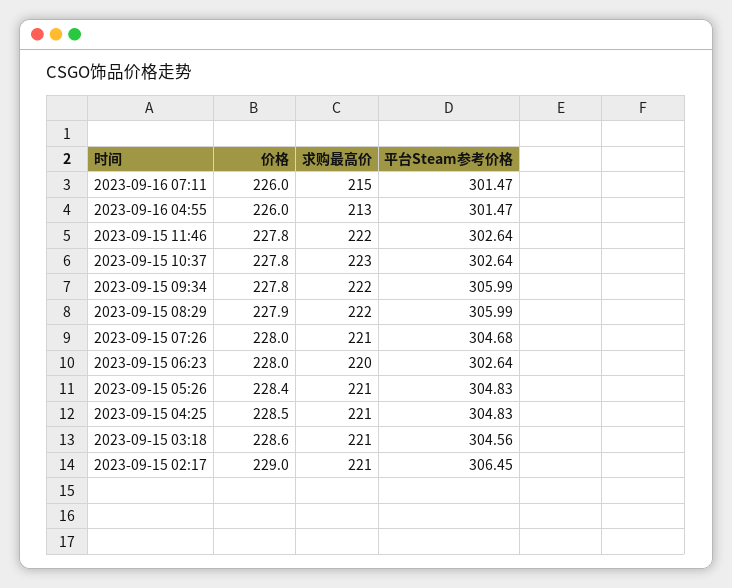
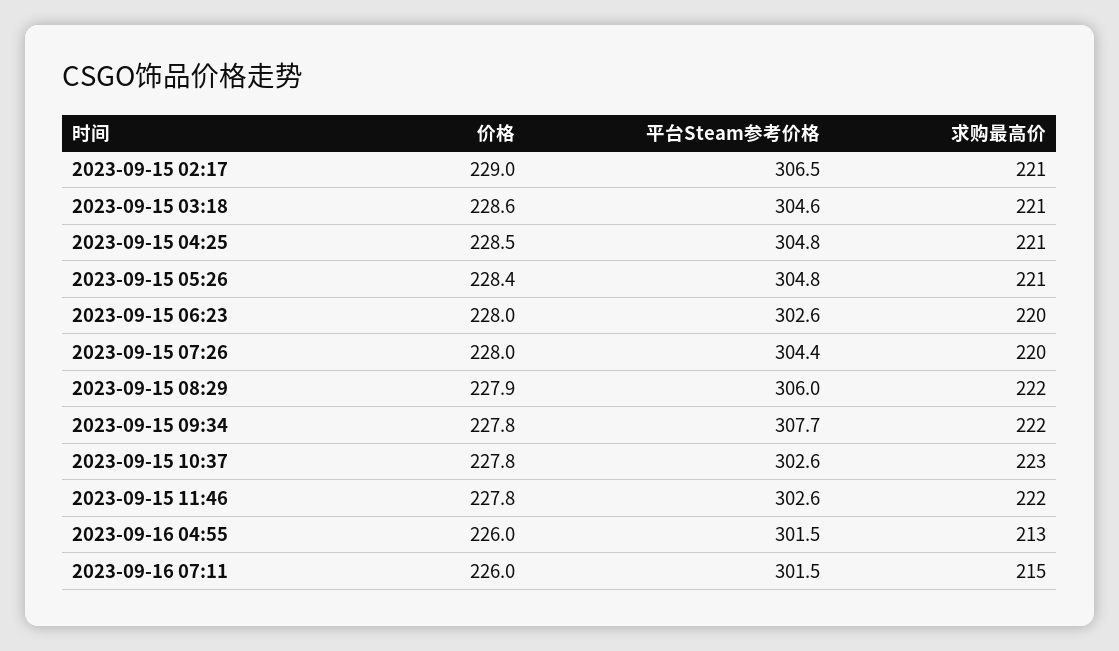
  {
    "价格": {
      "2023-09-16 07:11": 226,
      "2023-09-16 04:55": 226,
      "2023-09-15 11:46": 227.8,
      "2023-09-15 10:37": 227.8,
      "2023-09-15 09:34": 227.8,
      "2023-09-15 08:29": 227.9,
      "2023-09-15 07:26": 228,
      "2023-09-15 06:23": 228,
      "2023-09-15 05:26": 228.4,
      "2023-09-15 04:25": 228.5,
      "2023-09-15 03:18": 228.6,
      "2023-09-15 02:17": 229
    },
    "求购最高价": {
      "2023-09-16 07:11": 215,
      "2023-09-16 04:55": 213,
      "2023-09-15 11:46": 222,
      "2023-09-15 10:37": 223,
      "2023-09-15 09:34": 222,
      "2023-09-15 08:29": 222,
-     "2023-09-15 07:26": 221,
+     "2023-09-15 07:26": 220,
      "2023-09-15 06:23": 220,
      "2023-09-15 05:26": 221,
      "2023-09-15 04:25": 221,
      "2023-09-15 03:18": 221,
      "2023-09-15 02:17": 221
    },
    "平台Steam参考价格": {
      "2023-09-16 07:11": 301.47,
      "2023-09-16 04:55": 301.47,
      "2023-09-15 11:46": 302.64,
      "2023-09-15 10:37": 302.64,
-     "2023-09-15 09:34": 305.99,
+     "2023-09-15 09:34": 307.7,
      "2023-09-15 08:29": 305.99,
-     "2023-09-15 07:26": 304.68,
+     "2023-09-15 07:26": 304.4,
      "2023-09-15 06:23": 302.64,
      "2023-09-15 05:26": 304.83,
      "2023-09-15 04:25": 304.83,
      "2023-09-15 03:18": 304.56,
      "2023-09-15 02:17": 306.45
    }
  }

